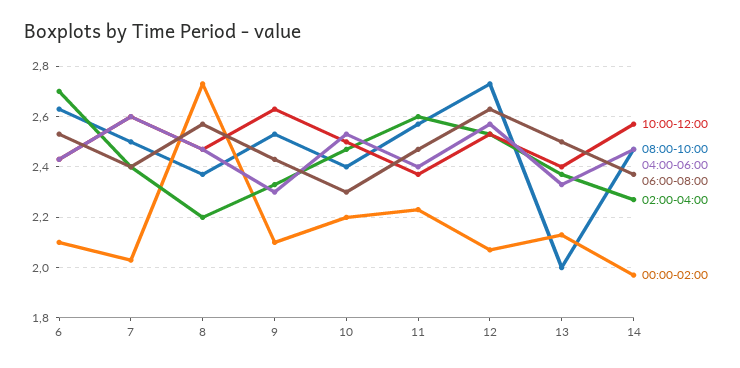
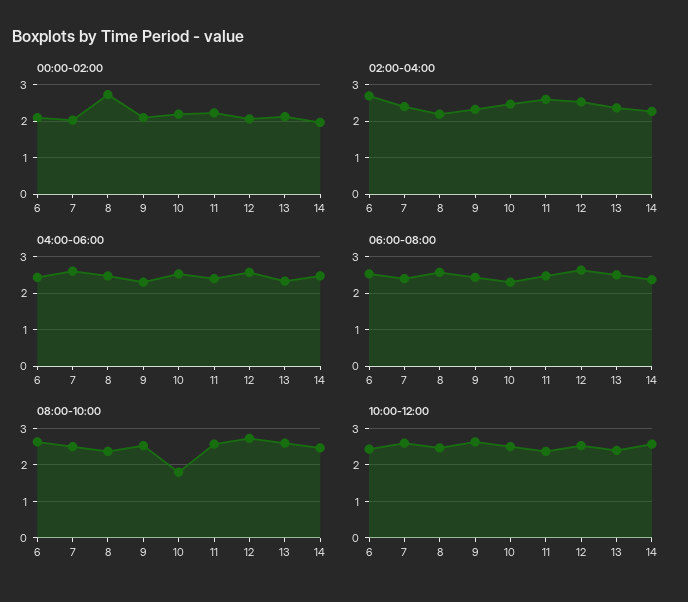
  {
    "10:00-12:00": {
      "6": 2.45,
      "7": 2.6,
      "8": 2.45,
      "9": 2.65,
      "10": 2.5,
      "11": 2.35,
      "12": 2.55,
      "13": 2.4,
      "14": 2.55
    },
    "08:00-10:00": {
      "6": 2.65,
      "7": 2.5,
      "8": 2.35,
      "9": 2.55,
-     "10": 2.4,
+     "10": 1.8,
      "11": 2.55,
      "12": 2.75,
-     "13": 2,
+     "13": 2.6,
      "14": 2.45
    },
    "04:00-06:00": {
      "6": 2.45,
      "7": 2.6,
      "8": 2.45,
      "9": 2.3,
      "10": 2.55,
      "11": 2.4,
      "12": 2.55,
      "13": 2.35,
      "14": 2.45
    },
    "06:00-08:00": {
      "6": 2.55,
      "7": 2.4,
      "8": 2.55,
      "9": 2.45,
      "10": 2.3,
      "11": 2.45,
      "12": 2.65,
      "13": 2.5,
      "14": 2.35
    },
    "02:00-04:00": {
      "6": 2.7,
      "7": 2.4,
      "8": 2.2,
      "9": 2.35,
      "10": 2.45,
      "11": 2.6,
      "12": 2.55,
      "13": 2.35,
      "14": 2.25
    },
    "00:00-02:00": {
      "6": 2.1,
      "7": 2.05,
      "8": 2.75,
      "9": 2.1,
      "10": 2.2,
      "11": 2.25,
      "12": 2.05,
      "13": 2.15,
      "14": 1.95
    }
  }

